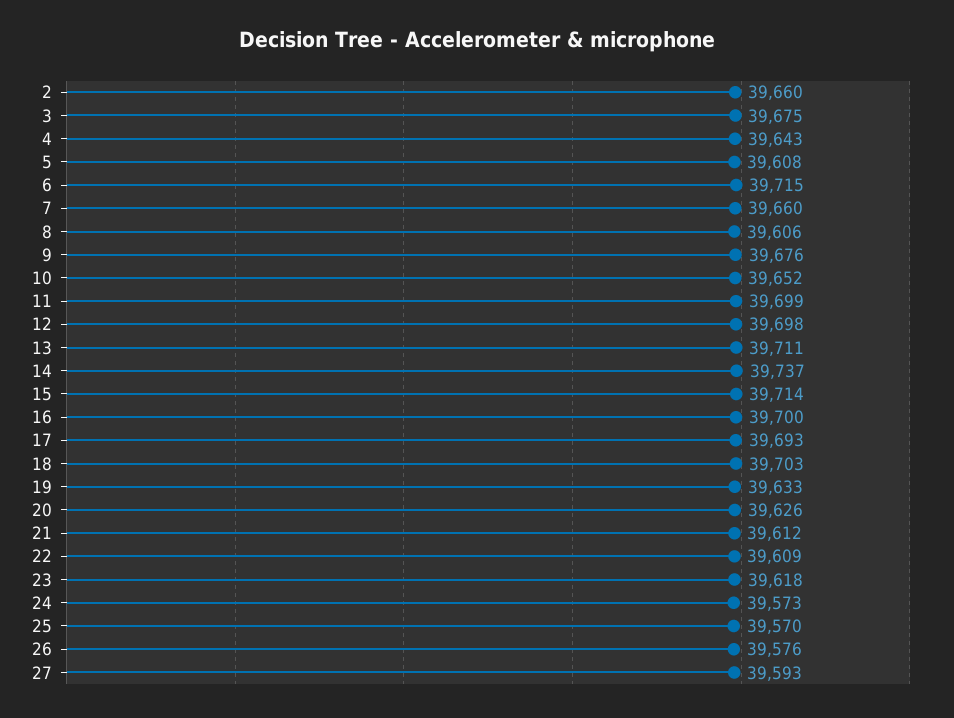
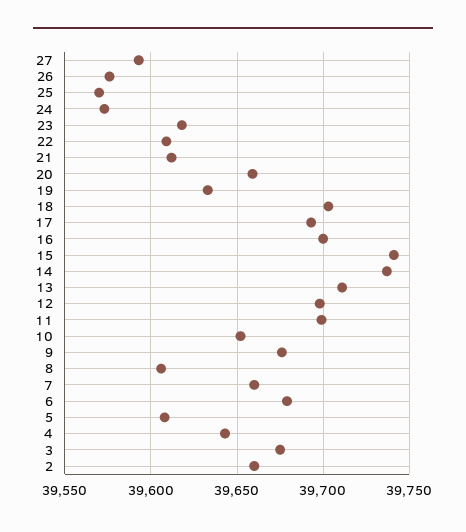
  {
    "2": 39660,
    "3": 39675,
    "4": 39643,
    "5": 39608,
-   "6": 39715,
+   "6": 39680,
    "7": 39660,
    "8": 39606,
    "9": 39676,
    "10": 39652,
    "11": 39699,
    "12": 39698,
    "13": 39711,
    "14": 39737,
-   "15": 39714,
+   "15": 39740,
    "16": 39700,
    "17": 39693,
    "18": 39703,
    "19": 39633,
-   "20": 39626,
+   "20": 39660,
    "21": 39612,
    "22": 39609,
    "23": 39618,
    "24": 39573,
    "25": 39570,
    "26": 39576,
    "27": 39593
  }

